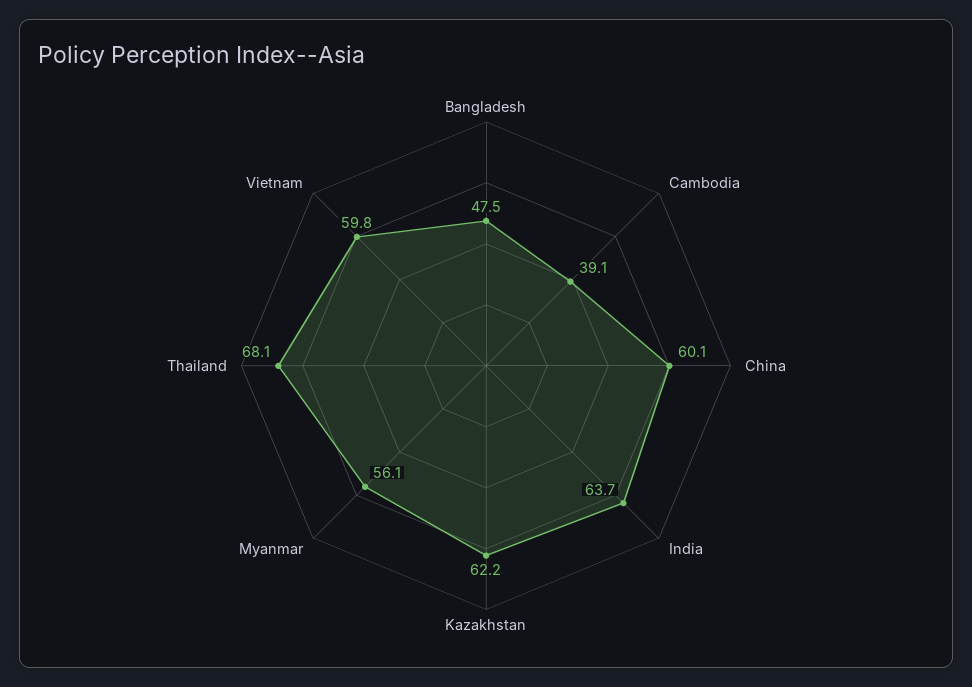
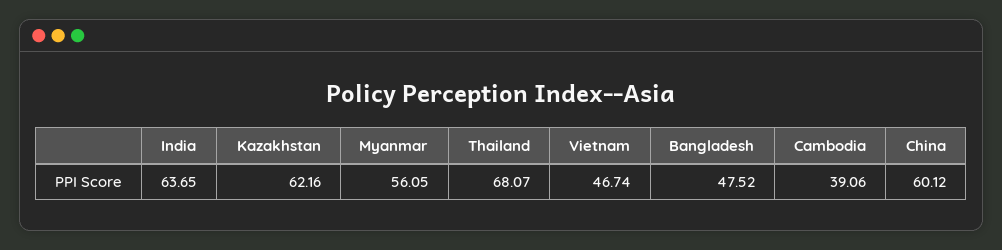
  {
    "Bangladesh": 47.52,
    "Cambodia": 39.06,
    "China": 60.12,
    "India": 63.65,
    "Kazakhstan": 62.16,
    "Myanmar": 56.05,
    "Thailand": 68.07,
-   "Vietnam": 59.8
+   "Vietnam": 46.74
  }

